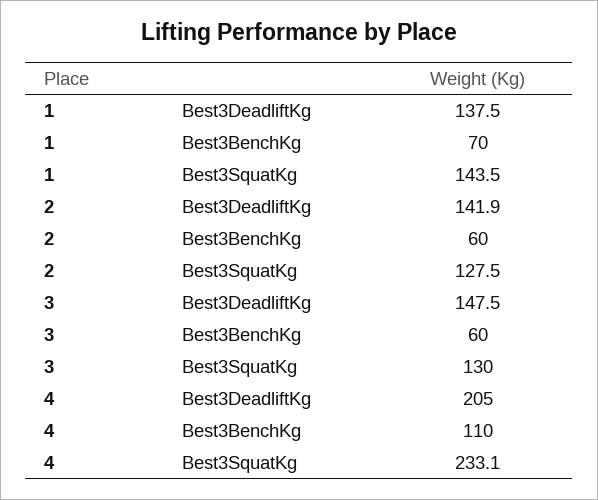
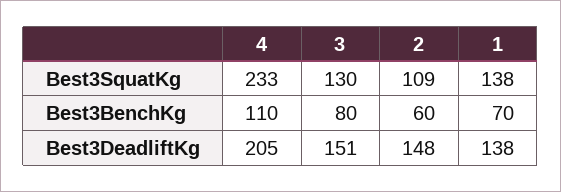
  {
    "1": {
      "Best3DeadliftKg": 137.5,
      "Best3BenchKg": 70,
-     "Best3SquatKg": 143.5
+     "Best3SquatKg": 138
    },
    "2": {
-     "Best3DeadliftKg": 141.9,
+     "Best3DeadliftKg": 148,
      "Best3BenchKg": 60,
-     "Best3SquatKg": 127.5
+     "Best3SquatKg": 109
    },
    "3": {
-     "Best3DeadliftKg": 147.5,
+     "Best3DeadliftKg": 151,
-     "Best3BenchKg": 60,
+     "Best3BenchKg": 80,
      "Best3SquatKg": 130
    },
    "4": {
      "Best3DeadliftKg": 205,
      "Best3BenchKg": 110,
      "Best3SquatKg": 233.1
    }
  }

